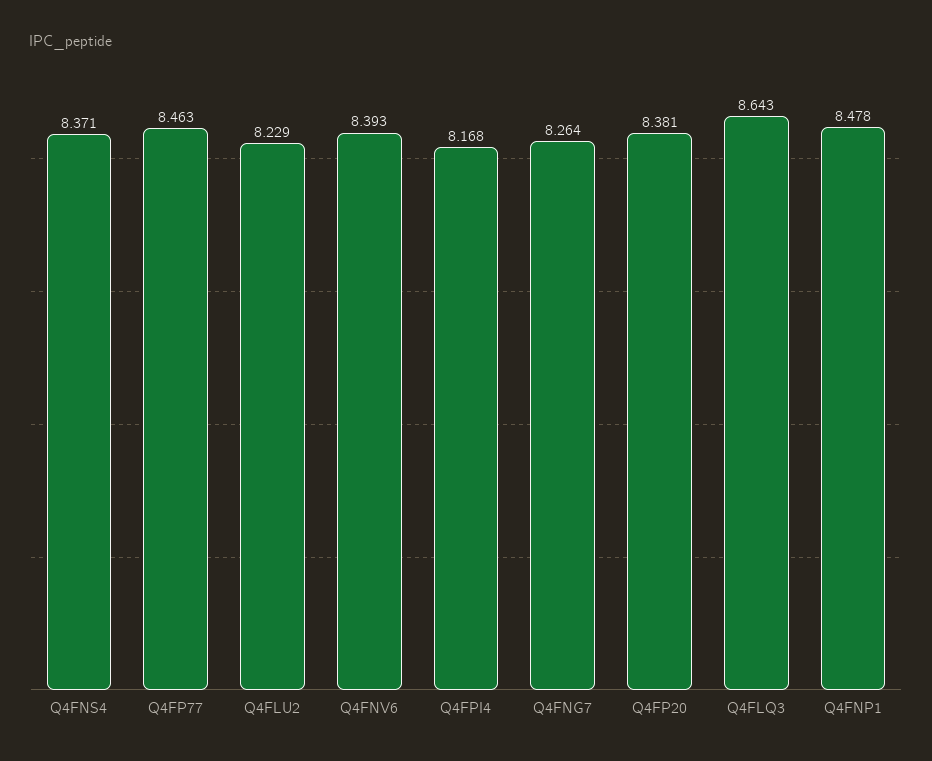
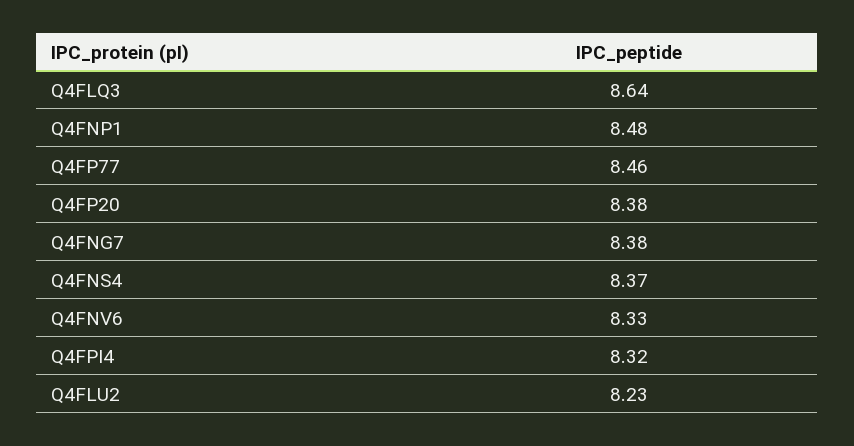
  {
    "Q4FNS4": 8.371,
    "Q4FP77": 8.463,
    "Q4FLU2": 8.229,
-   "Q4FNV6": 8.393,
+   "Q4FNV6": 8.33,
-   "Q4FPI4": 8.168,
+   "Q4FPI4": 8.32,
-   "Q4FNG7": 8.264,
+   "Q4FNG7": 8.38,
    "Q4FP20": 8.381,
    "Q4FLQ3": 8.643,
    "Q4FNP1": 8.478
  }

